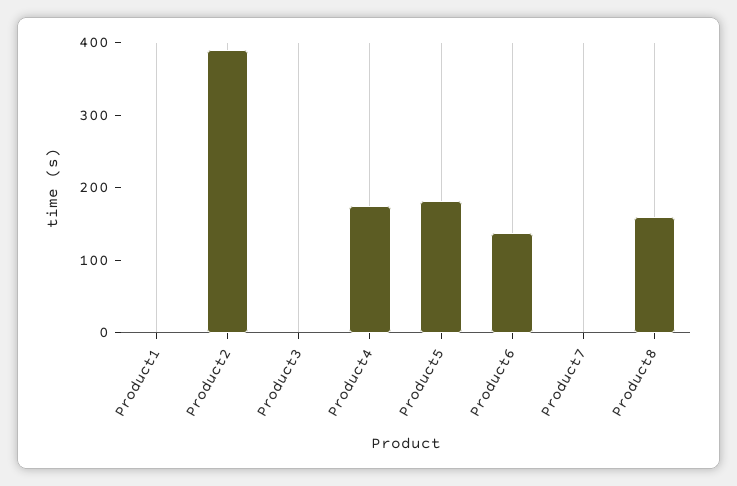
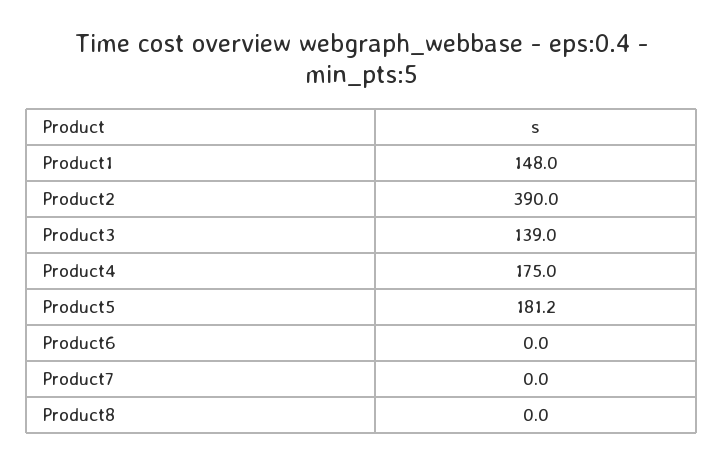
  {
-   "Product1": 0,
+   "Product1": 148,
    "Product2": 390,
-   "Product3": 0,
+   "Product3": 139,
    "Product4": 175,
    "Product5": 181.2,
-   "Product6": 140,
+   "Product6": 0,
    "Product7": 0,
-   "Product8": 160
+   "Product8": 0
  }

